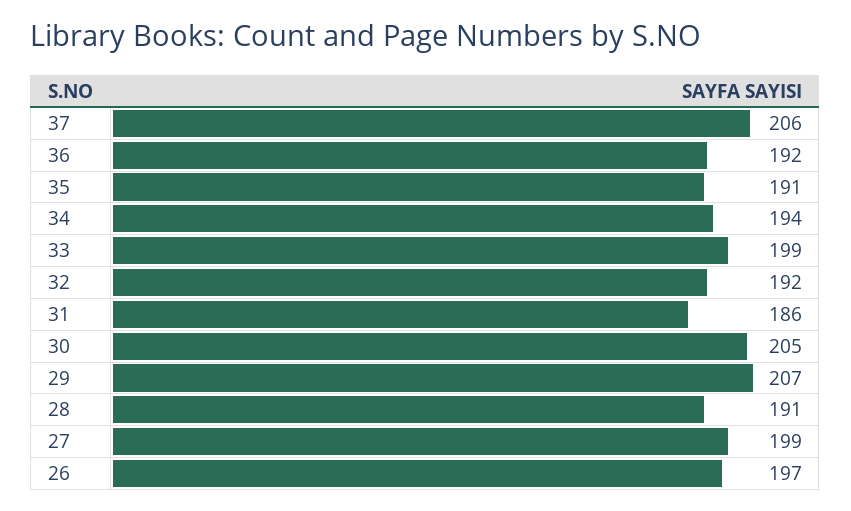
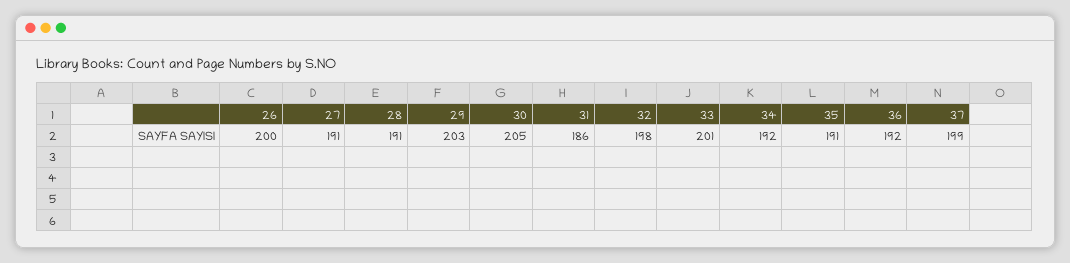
  {
-   "37": 206,
+   "37": 199,
    "36": 192,
    "35": 191,
-   "34": 194,
+   "34": 192,
-   "33": 199,
+   "33": 201,
-   "32": 192,
+   "32": 198,
    "31": 186,
    "30": 205,
-   "29": 207,
+   "29": 203,
    "28": 191,
-   "27": 199,
+   "27": 191,
-   "26": 197
+   "26": 200
  }

